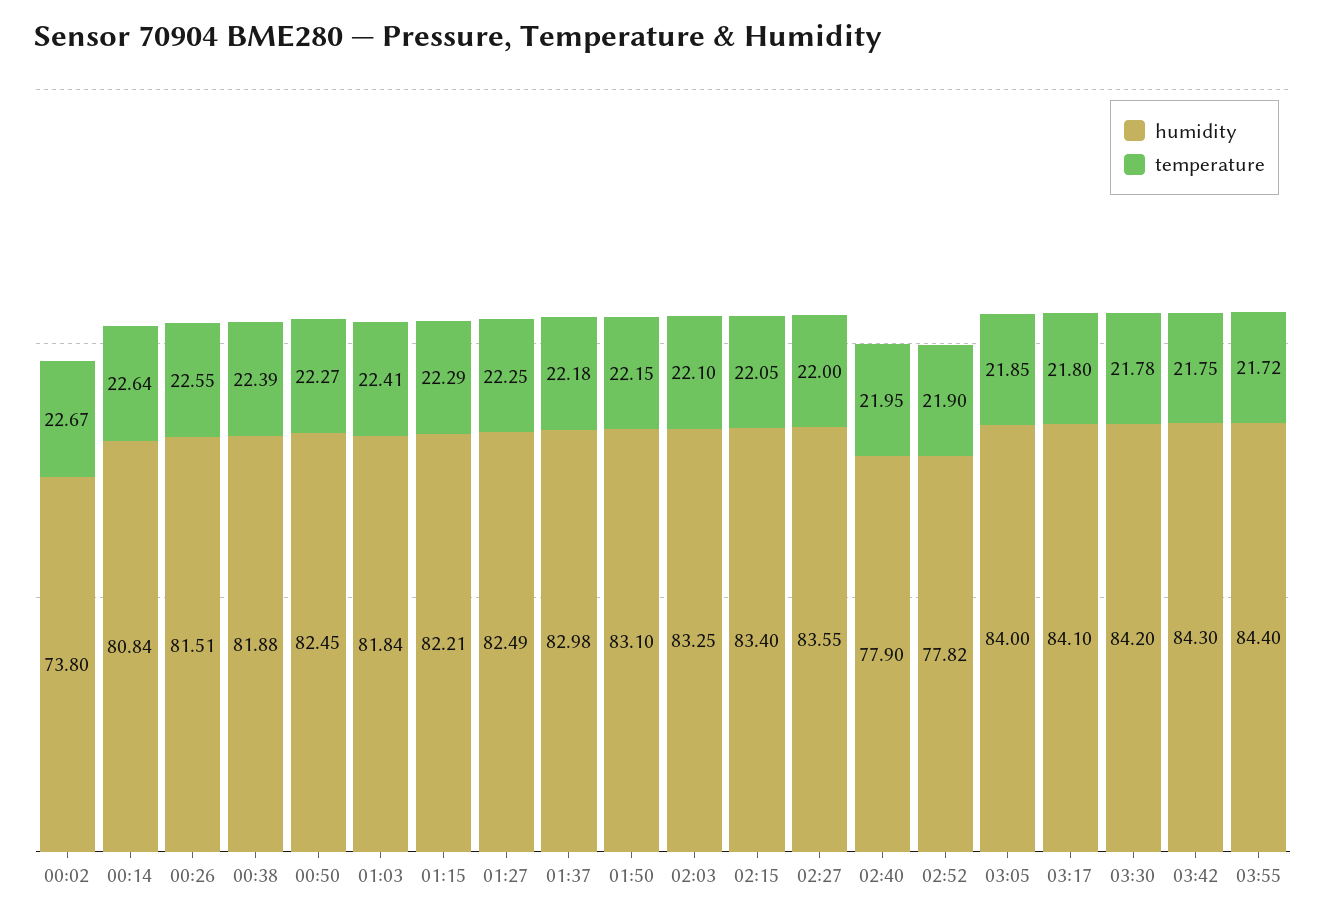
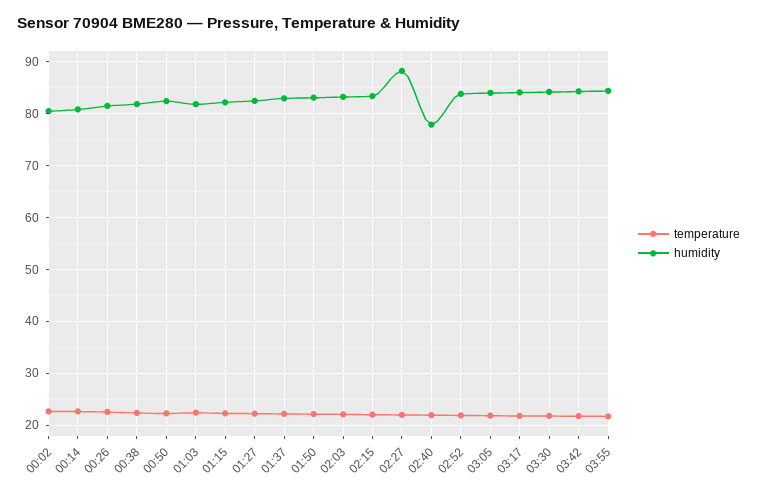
  {
    "humidity": {
-     "00:02": 73.8,
+     "00:02": 80,
      "00:14": 80.84,
      "00:26": 81.51,
      "00:38": 81.88,
      "00:50": 82.45,
      "01:03": 81.84,
      "01:15": 82.21,
      "01:27": 82.49,
      "01:37": 82.98,
      "01:50": 83.1,
      "02:03": 83.25,
      "02:15": 83.4,
-     "02:27": 83.55,
+     "02:27": 88,
      "02:40": 77.9,
-     "02:52": 77.82,
+     "02:52": 84,
      "03:05": 84,
      "03:17": 84.1,
      "03:30": 84.2,
      "03:42": 84.3,
      "03:55": 84.4
    },
    "temperature": {
      "00:02": 22.67,
      "00:14": 22.64,
      "00:26": 22.55,
      "00:38": 22.39,
      "00:50": 22.27,
      "01:03": 22.41,
      "01:15": 22.29,
      "01:27": 22.25,
      "01:37": 22.18,
      "01:50": 22.15,
      "02:03": 22.1,
      "02:15": 22.05,
      "02:27": 22,
      "02:40": 21.95,
      "02:52": 21.9,
      "03:05": 21.85,
      "03:17": 21.8,
      "03:30": 21.78,
      "03:42": 21.75,
      "03:55": 21.72
    }
  }

